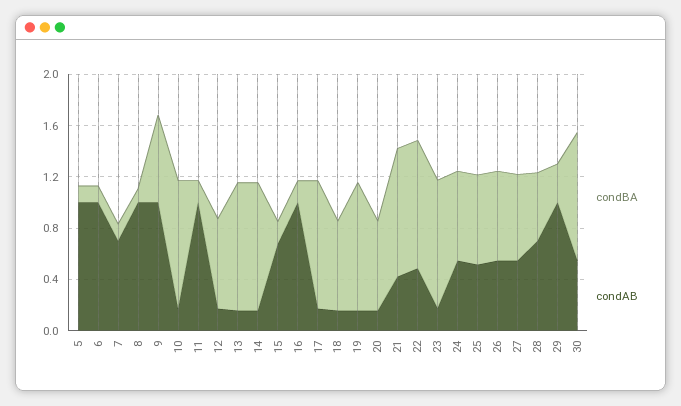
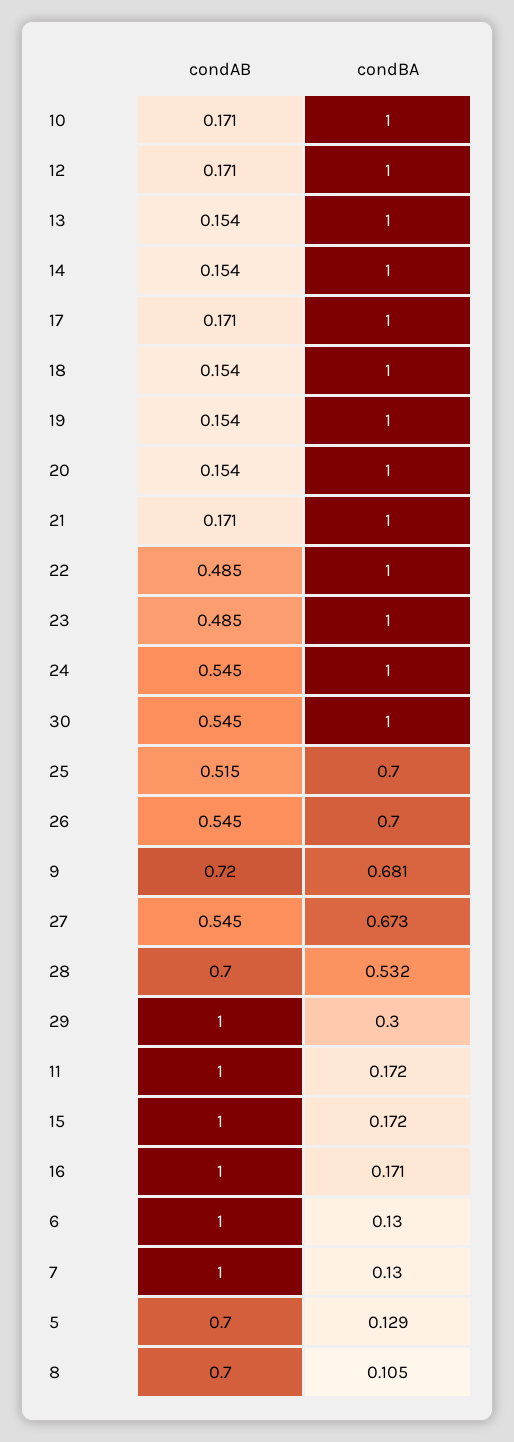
  {
    "condBA": {
      "5": 0.129,
      "6": 0.13,
      "7": 0.13,
      "8": 0.105,
      "9": 0.681,
      "10": 1,
      "11": 0.172,
-     "12": 0.7,
+     "12": 1,
      "13": 1,
      "14": 1,
      "15": 0.172,
      "16": 0.171,
      "17": 1,
-     "18": 0.7,
+     "18": 1,
      "19": 1,
-     "20": 0.7,
+     "20": 1,
      "21": 1,
      "22": 1,
      "23": 1,
-     "24": 0.7,
+     "24": 1,
      "25": 0.7,
      "26": 0.7,
      "27": 0.673,
      "28": 0.532,
      "29": 0.3,
      "30": 1
    },
    "condAB": {
-     "5": 1,
+     "5": 0.7,
      "6": 1,
-     "7": 0.7,
+     "7": 1,
-     "8": 1,
+     "8": 0.7,
-     "9": 1,
+     "9": 0.72,
      "10": 0.171,
      "11": 1,
      "12": 0.171,
      "13": 0.154,
      "14": 0.154,
-     "15": 0.7,
+     "15": 1,
      "16": 1,
      "17": 0.171,
      "18": 0.154,
      "19": 0.154,
      "20": 0.154,
-     "21": 0.4,
+     "21": 0.171,
      "22": 0.485,
-     "23": 0.2,
+     "23": 0.485,
      "24": 0.545,
      "25": 0.515,
      "26": 0.545,
      "27": 0.545,
      "28": 0.7,
      "29": 1,
      "30": 0.545
    }
  }

